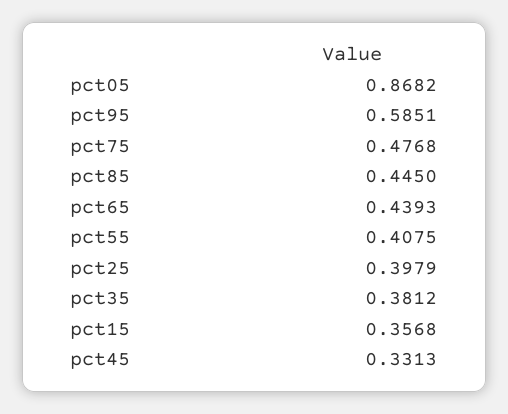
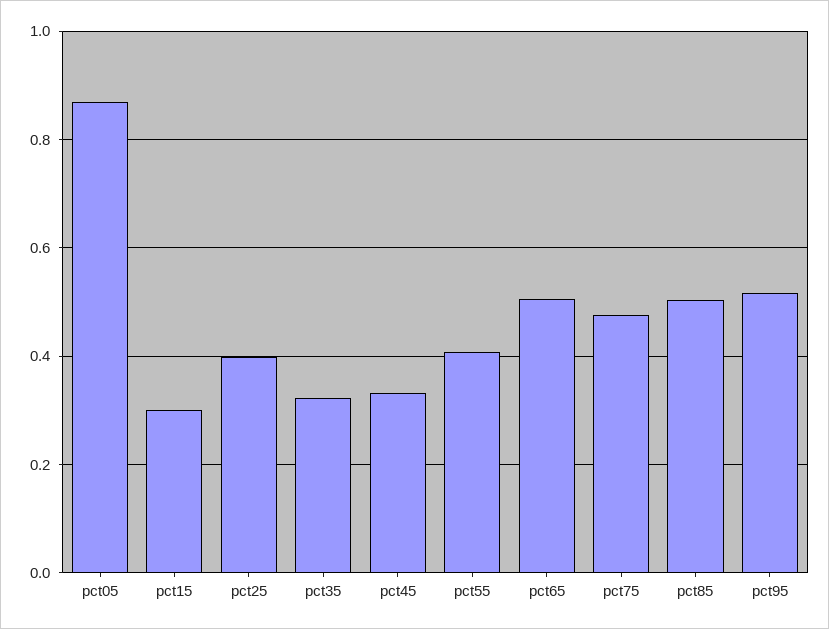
  {
    "pct05": 0.8682,
-   "pct95": 0.5851,
+   "pct95": 0.52,
    "pct75": 0.4768,
-   "pct85": 0.445,
+   "pct85": 0.5,
-   "pct65": 0.4393,
+   "pct65": 0.5,
    "pct55": 0.4075,
    "pct25": 0.3979,
-   "pct35": 0.3812,
+   "pct35": 0.32,
-   "pct15": 0.3568,
+   "pct15": 0.3,
    "pct45": 0.3313
  }

